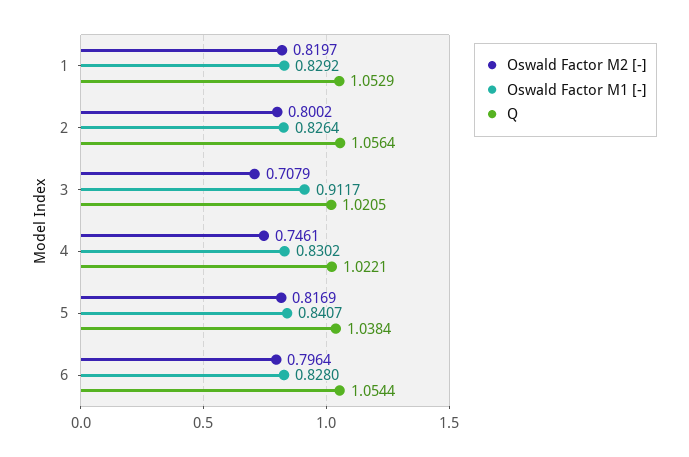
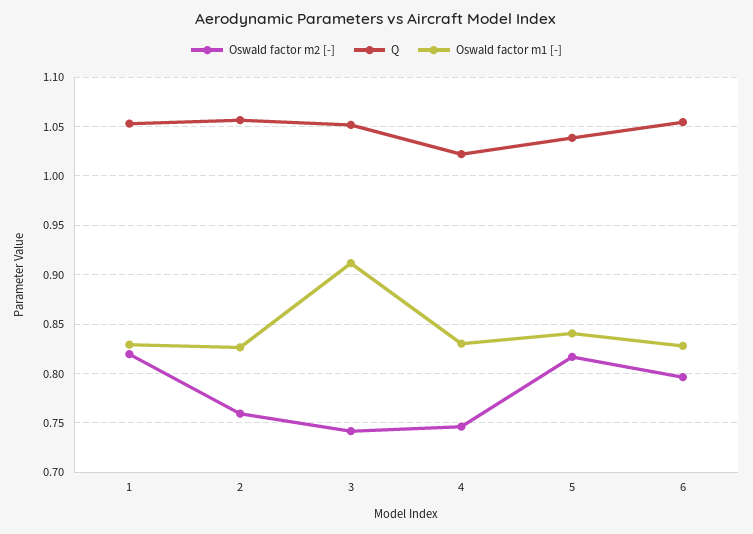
  {
    "Oswald Factor M2 [-]": {
      "1": 0.8197,
-     "2": 0.8002,
+     "2": 0.76,
-     "3": 0.7079,
+     "3": 0.74,
      "4": 0.7461,
      "5": 0.8169,
      "6": 0.7964
    },
    "Oswald Factor M1 [-]": {
      "1": 0.8292,
      "2": 0.8264,
      "3": 0.9117,
      "4": 0.8302,
      "5": 0.8407,
      "6": 0.828
    },
    "Q": {
      "1": 1.0529,
      "2": 1.0564,
-     "3": 1.0205,
+     "3": 1.05,
      "4": 1.0221,
      "5": 1.0384,
      "6": 1.0544
    }
  }

